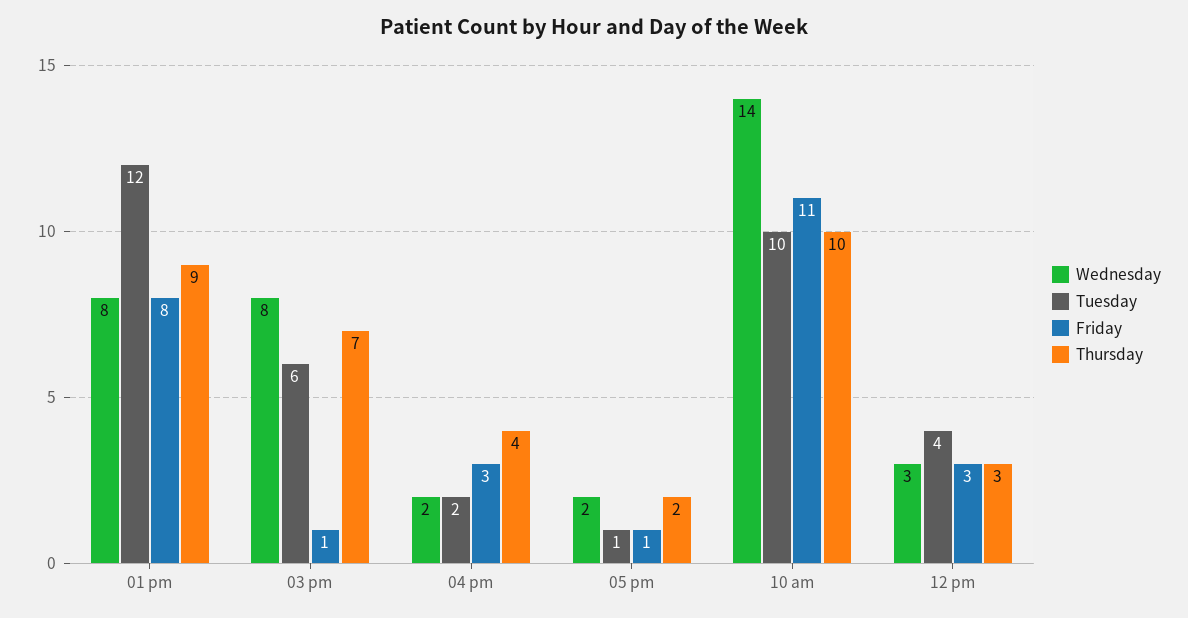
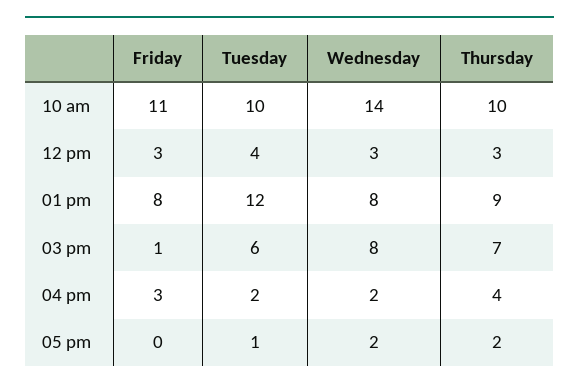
  {
    "Wednesday": {
      "01 pm": 8,
      "03 pm": 8,
      "04 pm": 2,
      "05 pm": 2,
      "10 am": 14,
      "12 pm": 3
    },
    "Tuesday": {
      "01 pm": 12,
      "03 pm": 6,
      "04 pm": 2,
      "05 pm": 1,
      "10 am": 10,
      "12 pm": 4
    },
    "Friday": {
      "01 pm": 8,
      "03 pm": 1,
      "04 pm": 3,
-     "05 pm": 1,
+     "05 pm": 0,
      "10 am": 11,
      "12 pm": 3
    },
    "Thursday": {
      "01 pm": 9,
      "03 pm": 7,
      "04 pm": 4,
      "05 pm": 2,
      "10 am": 10,
      "12 pm": 3
    }
  }

